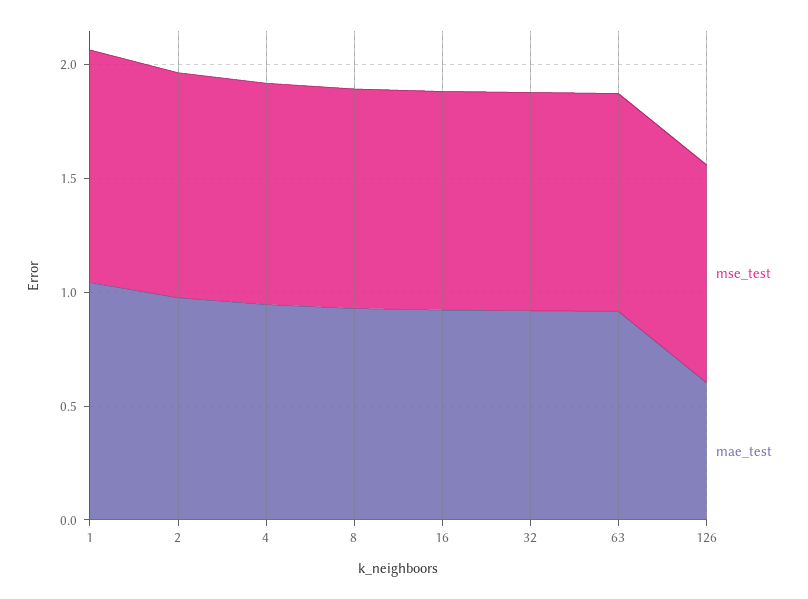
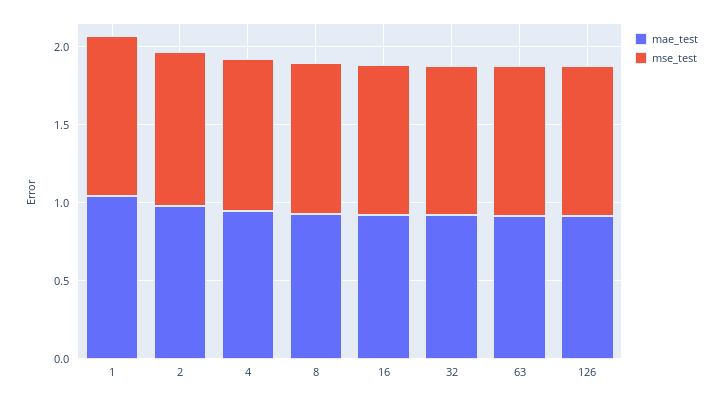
  {
    "mse_test": {
      "1": 1,
      "2": 1,
      "4": 1,
      "8": 1,
      "16": 1,
      "32": 1,
      "63": 1,
      "126": 1
    },
    "mae_test": {
      "1": 1,
      "2": 1,
      "4": 0.9,
      "8": 0.9,
      "16": 0.9,
      "32": 0.9,
      "63": 0.9,
-     "126": 0.6
+     "126": 0.9
    }
  }

